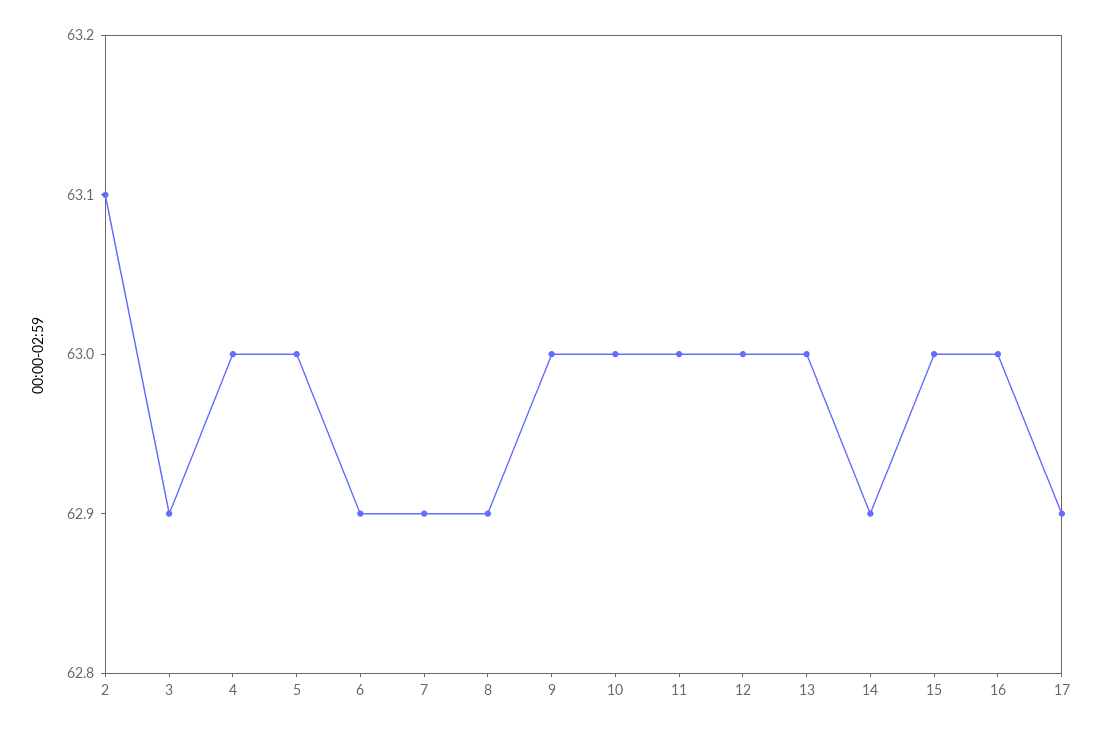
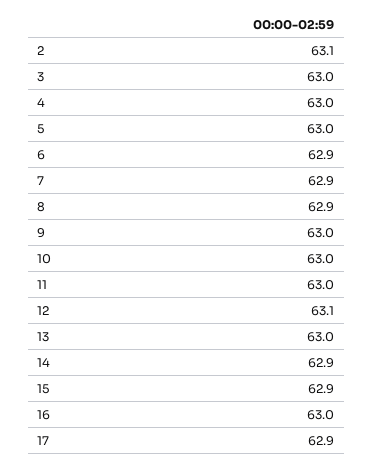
  {
    "2": 63.1,
-   "3": 62.9,
+   "3": 63,
    "4": 63,
    "5": 63,
    "6": 62.9,
    "7": 62.9,
    "8": 62.9,
    "9": 63,
    "10": 63,
    "11": 63,
-   "12": 63,
+   "12": 63.1,
    "13": 63,
    "14": 62.9,
-   "15": 63,
+   "15": 62.9,
    "16": 63,
    "17": 62.9
  }

